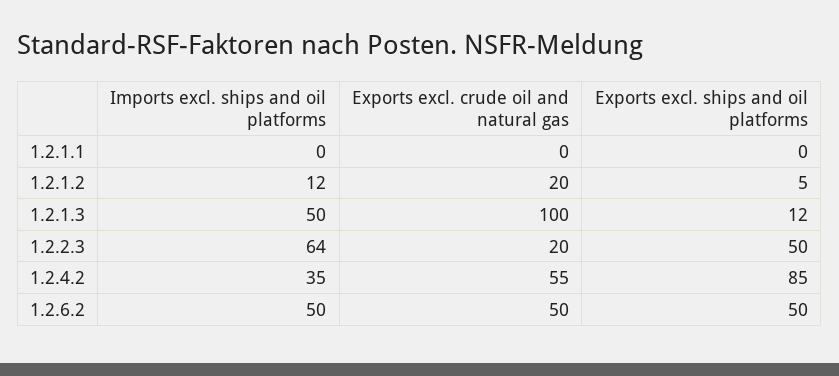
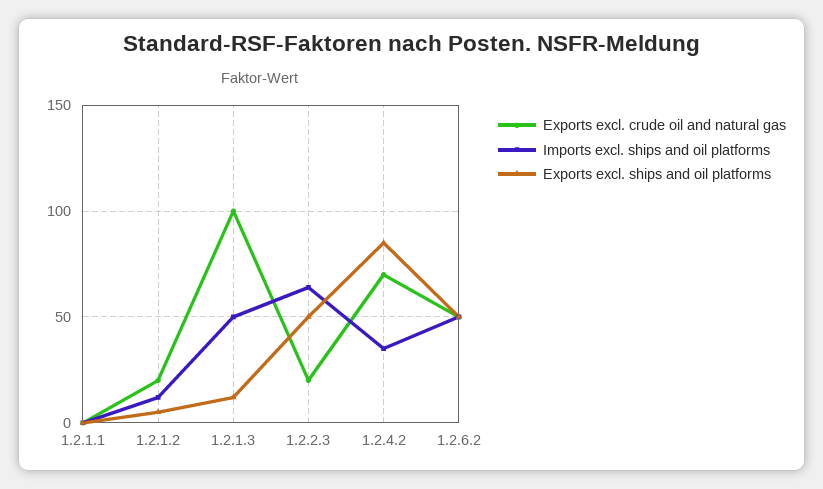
  {
    "Imports excl. ships and oil platforms": {
      "1.2.1.1": 0,
      "1.2.1.2": 12,
      "1.2.1.3": 50,
      "1.2.2.3": 64,
      "1.2.4.2": 35,
      "1.2.6.2": 50
    },
    "Exports excl. crude oil and natural gas": {
      "1.2.1.1": 0,
      "1.2.1.2": 20,
      "1.2.1.3": 100,
      "1.2.2.3": 20,
-     "1.2.4.2": 55,
+     "1.2.4.2": 70,
      "1.2.6.2": 50
    },
    "Exports excl. ships and oil platforms": {
      "1.2.1.1": 0,
      "1.2.1.2": 5,
      "1.2.1.3": 12,
      "1.2.2.3": 50,
      "1.2.4.2": 85,
      "1.2.6.2": 50
    }
  }

